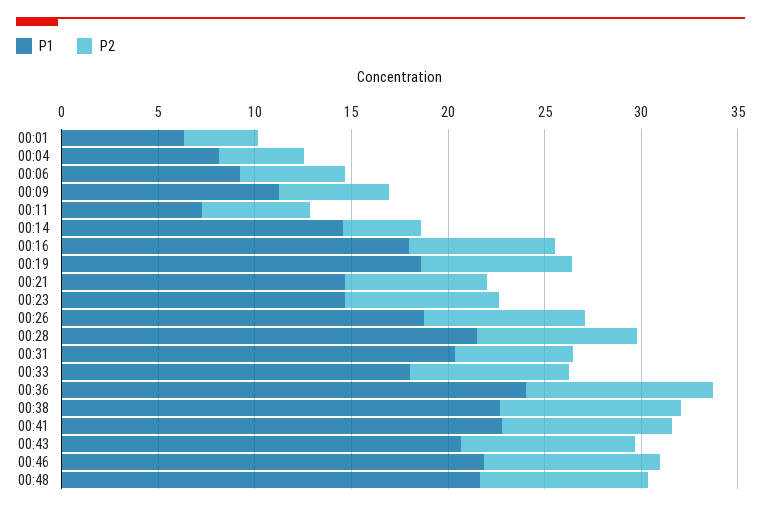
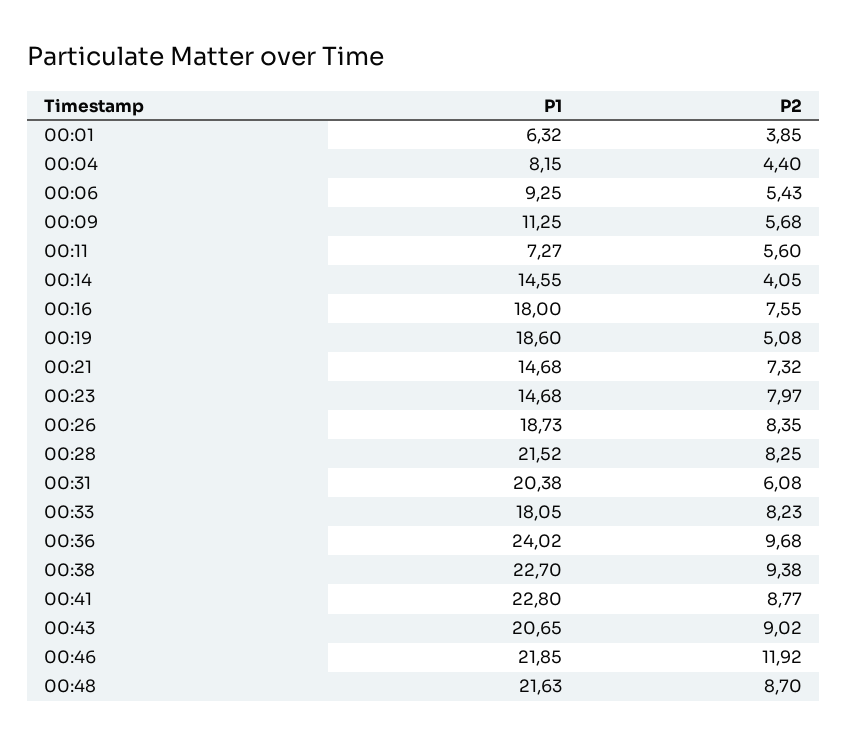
  {
    "P1": {
      "00:01": 6.32,
      "00:04": 8.15,
      "00:06": 9.25,
      "00:09": 11.25,
      "00:11": 7.27,
      "00:14": 14.55,
      "00:16": 18,
      "00:19": 18.6,
      "00:21": 14.68,
      "00:23": 14.68,
      "00:26": 18.73,
      "00:28": 21.52,
      "00:31": 20.38,
      "00:33": 18.05,
      "00:36": 24.02,
      "00:38": 22.7,
      "00:41": 22.8,
      "00:43": 20.65,
      "00:46": 21.85,
      "00:48": 21.63
    },
    "P2": {
      "00:01": 3.85,
      "00:04": 4.4,
      "00:06": 5.43,
      "00:09": 5.68,
      "00:11": 5.6,
      "00:14": 4.05,
      "00:16": 7.55,
-     "00:19": 8,
+     "00:19": 5.08,
      "00:21": 7.32,
      "00:23": 7.97,
      "00:26": 8.35,
      "00:28": 8.25,
      "00:31": 6.08,
      "00:33": 8.23,
      "00:36": 9.68,
      "00:38": 9.38,
      "00:41": 8.77,
      "00:43": 9.02,
-     "00:46": 9,
+     "00:46": 11.92,
      "00:48": 8.7
    }
  }

